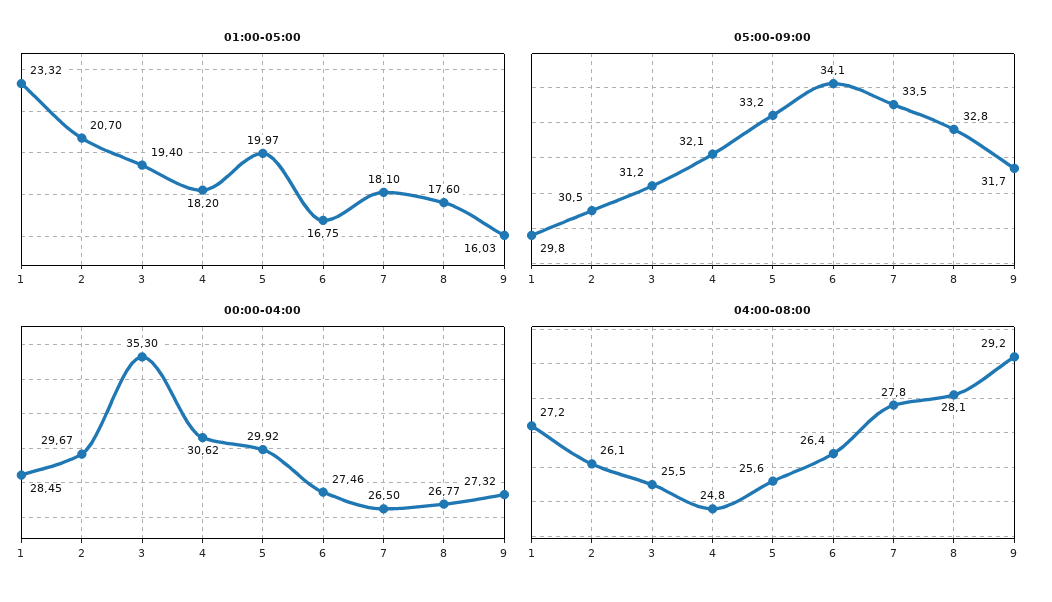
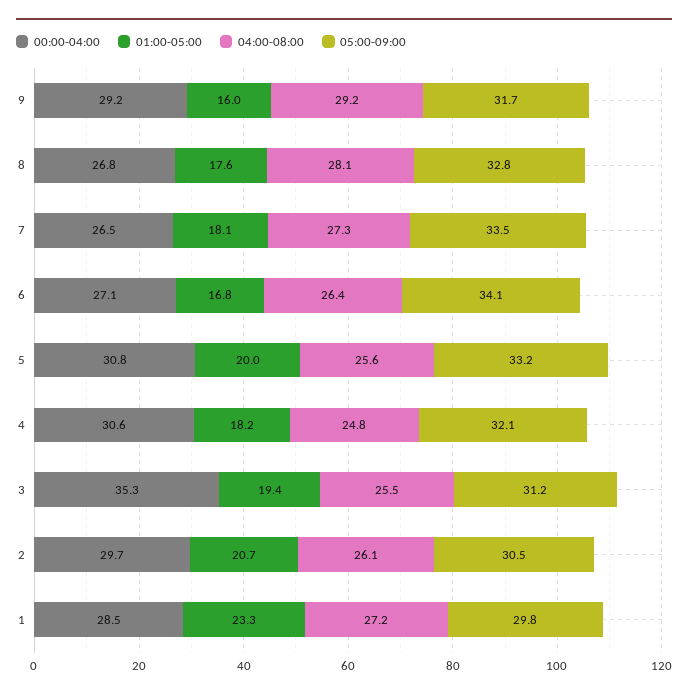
  {
    "01:00-05:00": {
      "1": 23.32,
      "2": 20.7,
      "3": 19.4,
      "4": 18.2,
      "5": 19.97,
      "6": 16.75,
      "7": 18.1,
      "8": 17.6,
      "9": 16.03
    },
    "05:00-09:00": {
      "1": 29.8,
      "2": 30.5,
      "3": 31.2,
      "4": 32.1,
      "5": 33.2,
      "6": 34.1,
      "7": 33.5,
      "8": 32.8,
      "9": 31.7
    },
    "00:00-04:00": {
      "1": 28.45,
      "2": 29.67,
      "3": 35.3,
      "4": 30.62,
-     "5": 29.92,
+     "5": 30.8,
-     "6": 27.46,
+     "6": 27.1,
      "7": 26.5,
      "8": 26.77,
-     "9": 27.32
+     "9": 29.2
    },
    "04:00-08:00": {
      "1": 27.2,
      "2": 26.1,
      "3": 25.5,
      "4": 24.8,
      "5": 25.6,
      "6": 26.4,
-     "7": 27.8,
+     "7": 27.3,
      "8": 28.1,
      "9": 29.2
    }
  }

